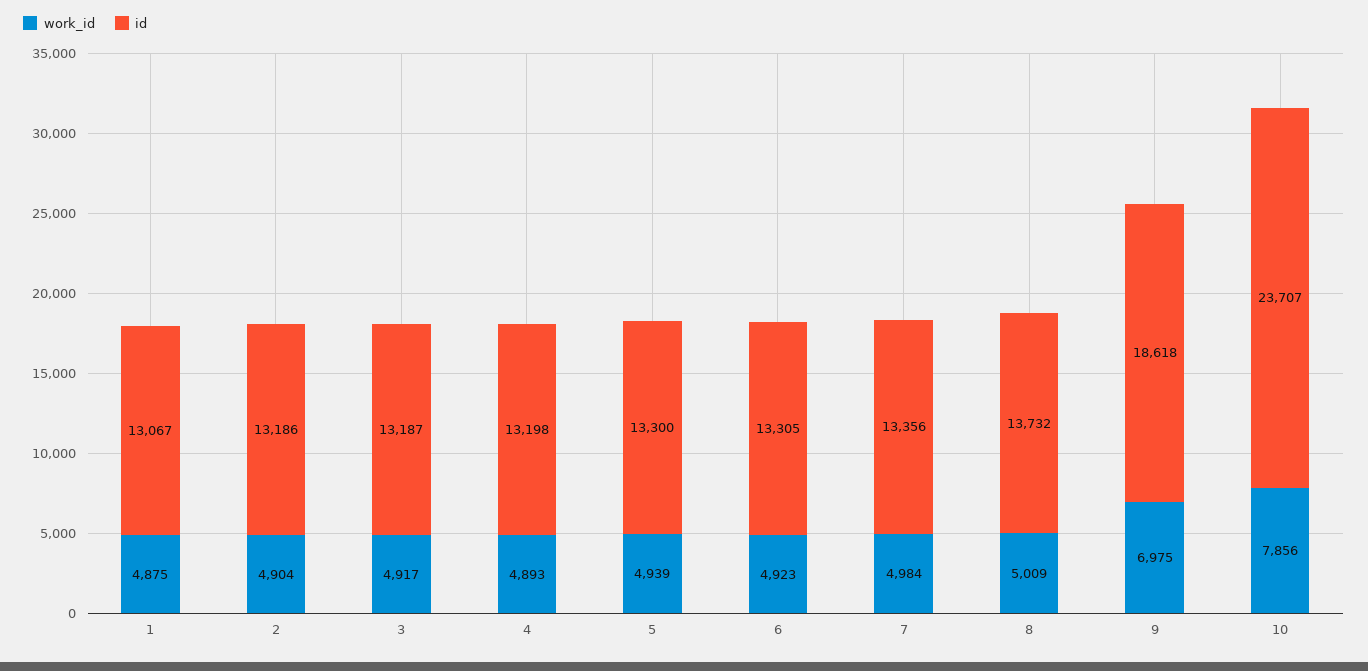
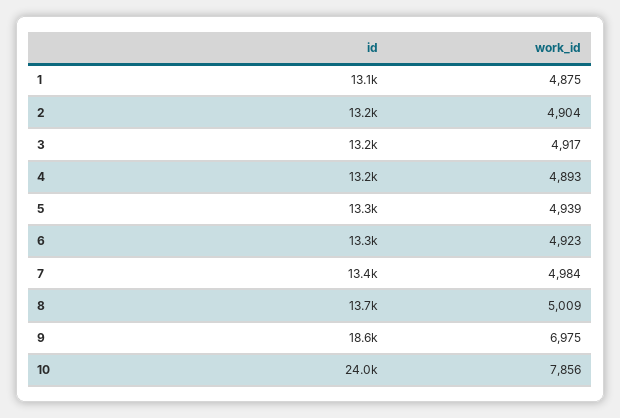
  {
    "work_id": {
      "1": 4875,
      "2": 4904,
      "3": 4917,
      "4": 4893,
      "5": 4939,
      "6": 4923,
      "7": 4984,
      "8": 5009,
      "9": 6975,
      "10": 7856
    },
    "id": {
      "1": 13067,
      "2": 13186,
      "3": 13187,
      "4": 13198,
      "5": 13300,
      "6": 13305,
      "7": 13356,
      "8": 13732,
      "9": 18618,
-     "10": 23707
+     "10": 24000
    }
  }

